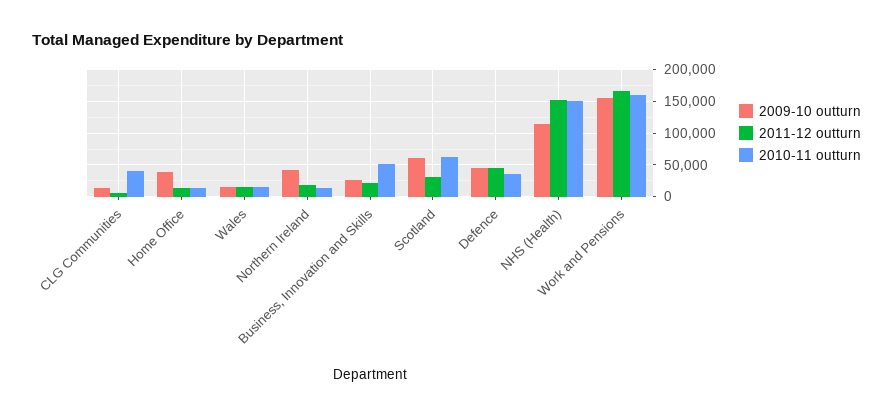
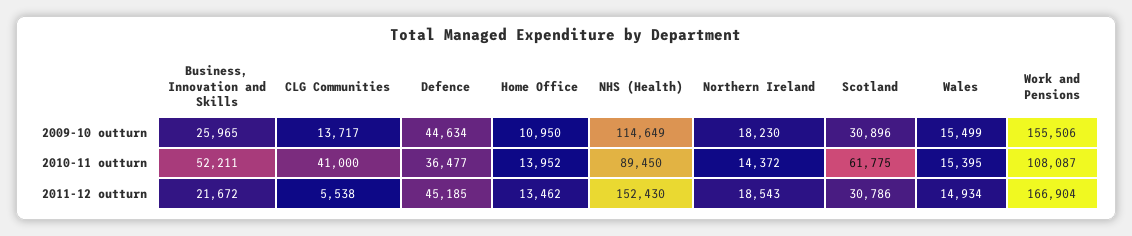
  {
    "2009-10 outturn": {
      "CLG Communities": 13717,
-     "Home Office": 40000,
+     "Home Office": 10950,
      "Wales": 15499,
-     "Northern Ireland": 40000,
+     "Northern Ireland": 18230,
      "Business, Innovation and Skills": 25965,
-     "Scotland": 60000,
+     "Scotland": 30896,
      "Defence": 44634,
      "NHS (Health)": 114649,
      "Work and Pensions": 155506
    },
    "2011-12 outturn": {
      "CLG Communities": 5538,
      "Home Office": 13462,
      "Wales": 14934,
      "Northern Ireland": 18543,
      "Business, Innovation and Skills": 21672,
      "Scotland": 30786,
      "Defence": 45185,
      "NHS (Health)": 152430,
      "Work and Pensions": 166904
    },
    "2010-11 outturn": {
      "CLG Communities": 41000,
      "Home Office": 13952,
      "Wales": 15395,
      "Northern Ireland": 14372,
      "Business, Innovation and Skills": 52211,
      "Scotland": 61775,
      "Defence": 36477,
-     "NHS (Health)": 150000,
+     "NHS (Health)": 89450,
-     "Work and Pensions": 160000
+     "Work and Pensions": 108087
    }
  }

